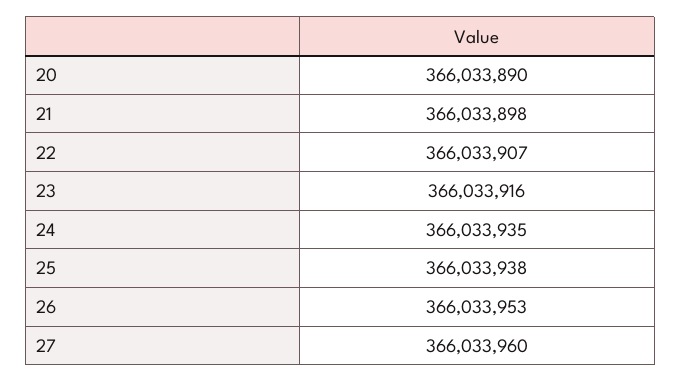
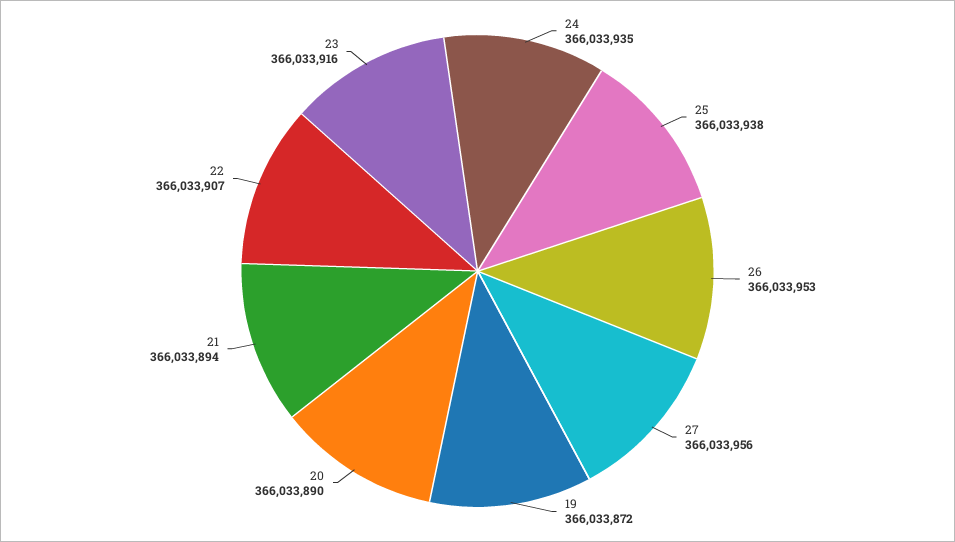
  {
    "20": 366033890,
-   "21": 366033898,
+   "21": 366033894,
    "22": 366033907,
    "23": 366033916,
    "24": 366033935,
    "25": 366033938,
    "26": 366033953,
-   "27": 366033960
+   "27": 366033956,
+   "19": 366033872
  }

